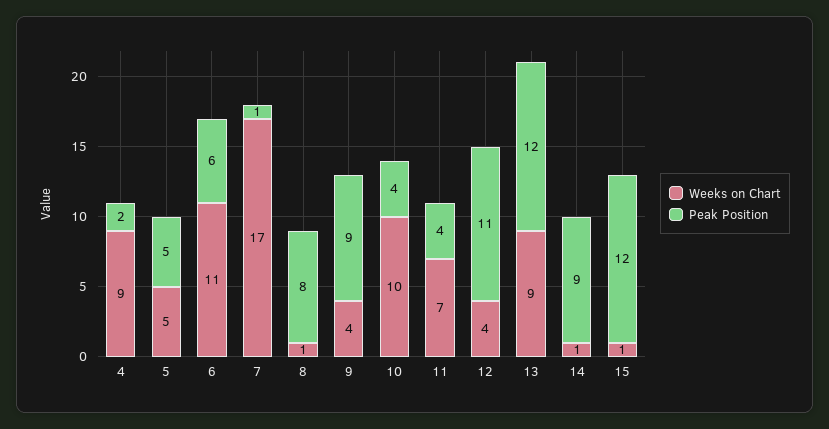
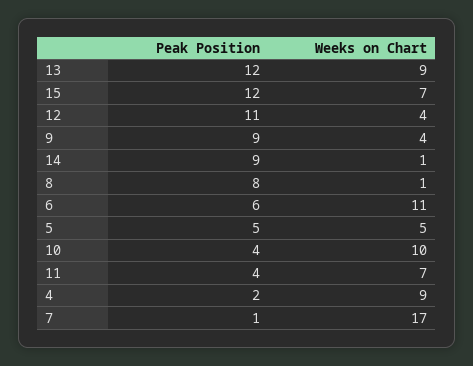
  {
    "Weeks on Chart": {
      "4": 9,
      "5": 5,
      "6": 11,
      "7": 17,
      "8": 1,
      "9": 4,
      "10": 10,
      "11": 7,
      "12": 4,
      "13": 9,
      "14": 1,
-     "15": 1
+     "15": 7
    },
    "Peak Position": {
      "4": 2,
      "5": 5,
      "6": 6,
      "7": 1,
      "8": 8,
      "9": 9,
      "10": 4,
      "11": 4,
      "12": 11,
      "13": 12,
      "14": 9,
      "15": 12
    }
  }

